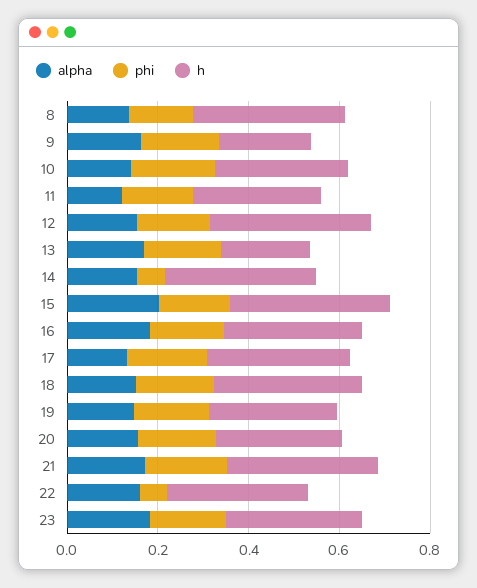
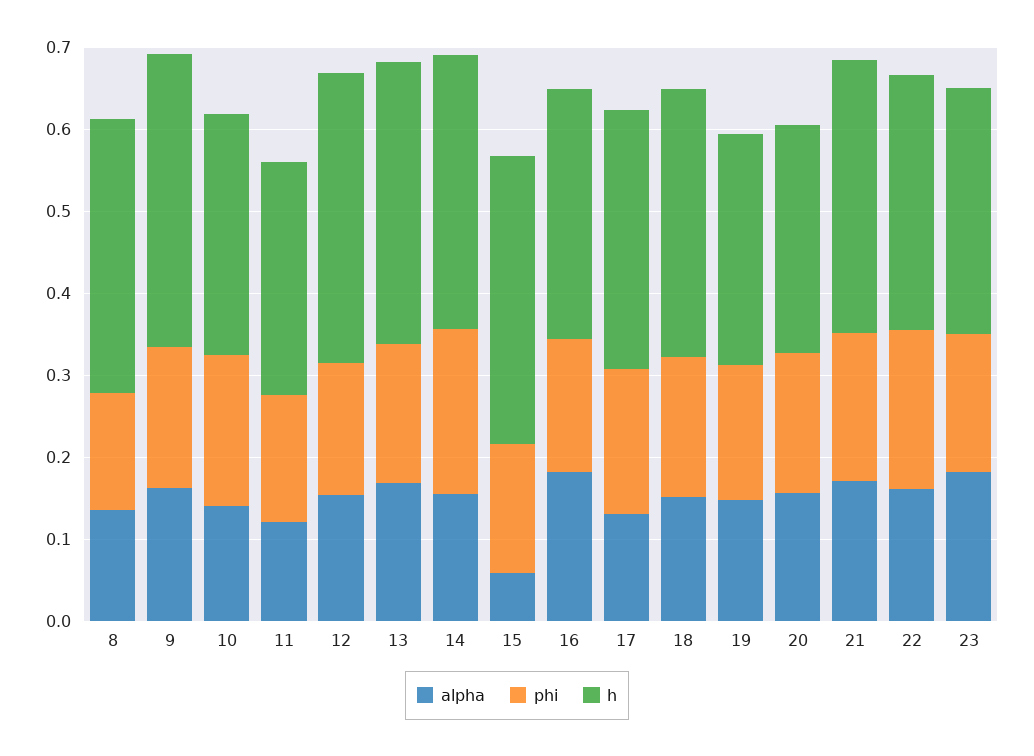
  {
    "alpha": {
      "8": 0.14,
      "9": 0.16,
      "10": 0.14,
      "11": 0.12,
      "12": 0.16,
      "13": 0.16,
      "14": 0.16,
-     "15": 0.2,
+     "15": 0.06,
      "16": 0.18,
      "17": 0.14,
      "18": 0.16,
      "19": 0.14,
      "20": 0.16,
      "21": 0.18,
      "22": 0.16,
      "23": 0.18
    },
    "phi": {
      "8": 0.14,
      "9": 0.18,
      "10": 0.18,
      "11": 0.16,
      "12": 0.16,
      "13": 0.16,
-     "14": 0.05,
+     "14": 0.2,
      "15": 0.16,
      "16": 0.16,
      "17": 0.18,
      "18": 0.18,
      "19": 0.16,
      "20": 0.18,
      "21": 0.18,
-     "22": 0.05,
+     "22": 0.2,
      "23": 0.16
    },
    "h": {
      "8": 0.34,
-     "9": 0.2,
+     "9": 0.36,
      "10": 0.3,
      "11": 0.28,
      "12": 0.36,
-     "13": 0.2,
+     "13": 0.34,
      "14": 0.34,
      "15": 0.36,
      "16": 0.3,
      "17": 0.32,
      "18": 0.32,
      "19": 0.28,
      "20": 0.28,
      "21": 0.34,
      "22": 0.32,
      "23": 0.3
    }
  }

